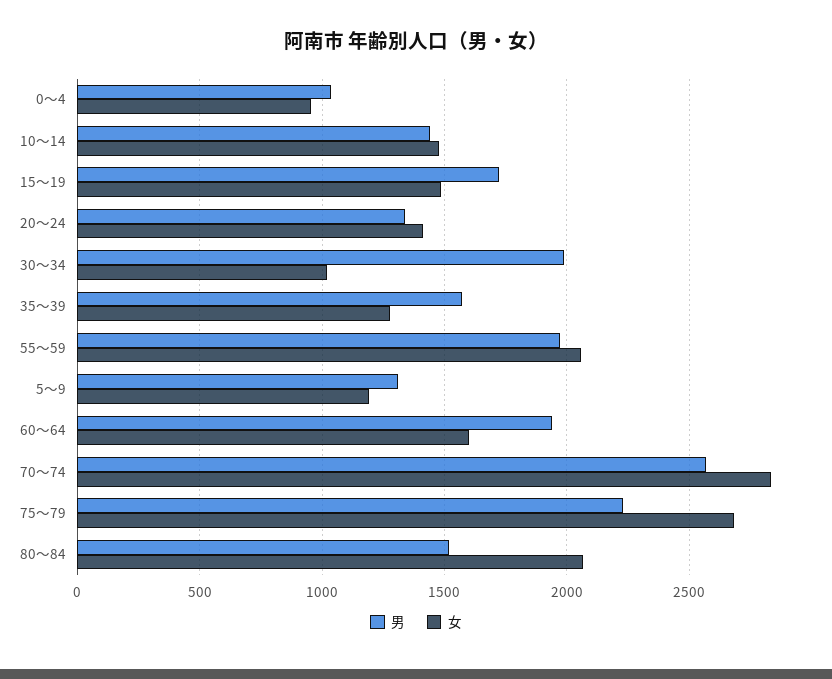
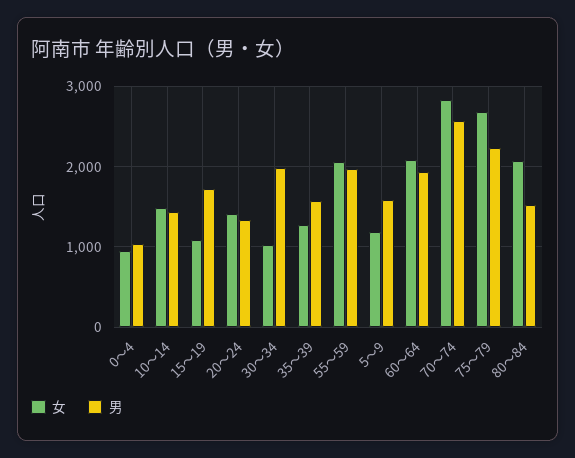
  {
    "男": {
      "0～4": 1050,
      "10～14": 1450,
      "15～19": 1700,
      "20～24": 1350,
      "30～34": 2000,
      "35～39": 1550,
      "55～59": 1950,
-     "5～9": 1300,
+     "5～9": 1600,
      "60～64": 1950,
      "70～74": 2550,
      "75～79": 2250,
      "80～84": 1500
    },
    "女": {
      "0～4": 950,
      "10～14": 1500,
-     "15～19": 1500,
+     "15～19": 1100,
      "20～24": 1400,
      "30～34": 1000,
      "35～39": 1300,
      "55～59": 2050,
      "5～9": 1200,
-     "60～64": 1600,
+     "60～64": 2100,
      "70～74": 2850,
      "75～79": 2700,
      "80～84": 2050
    }
  }

